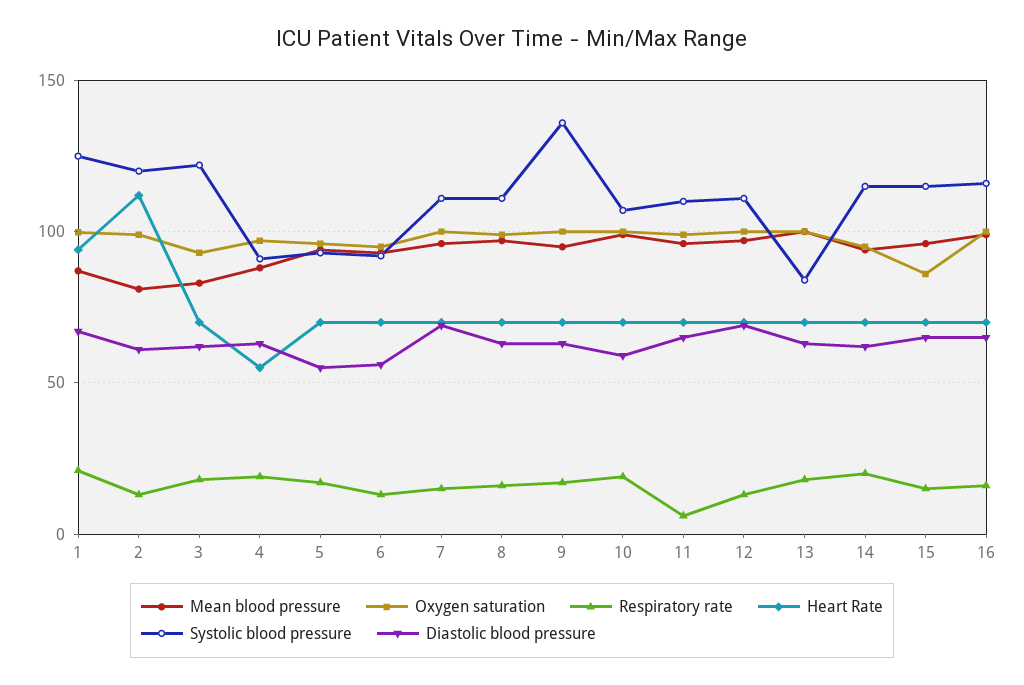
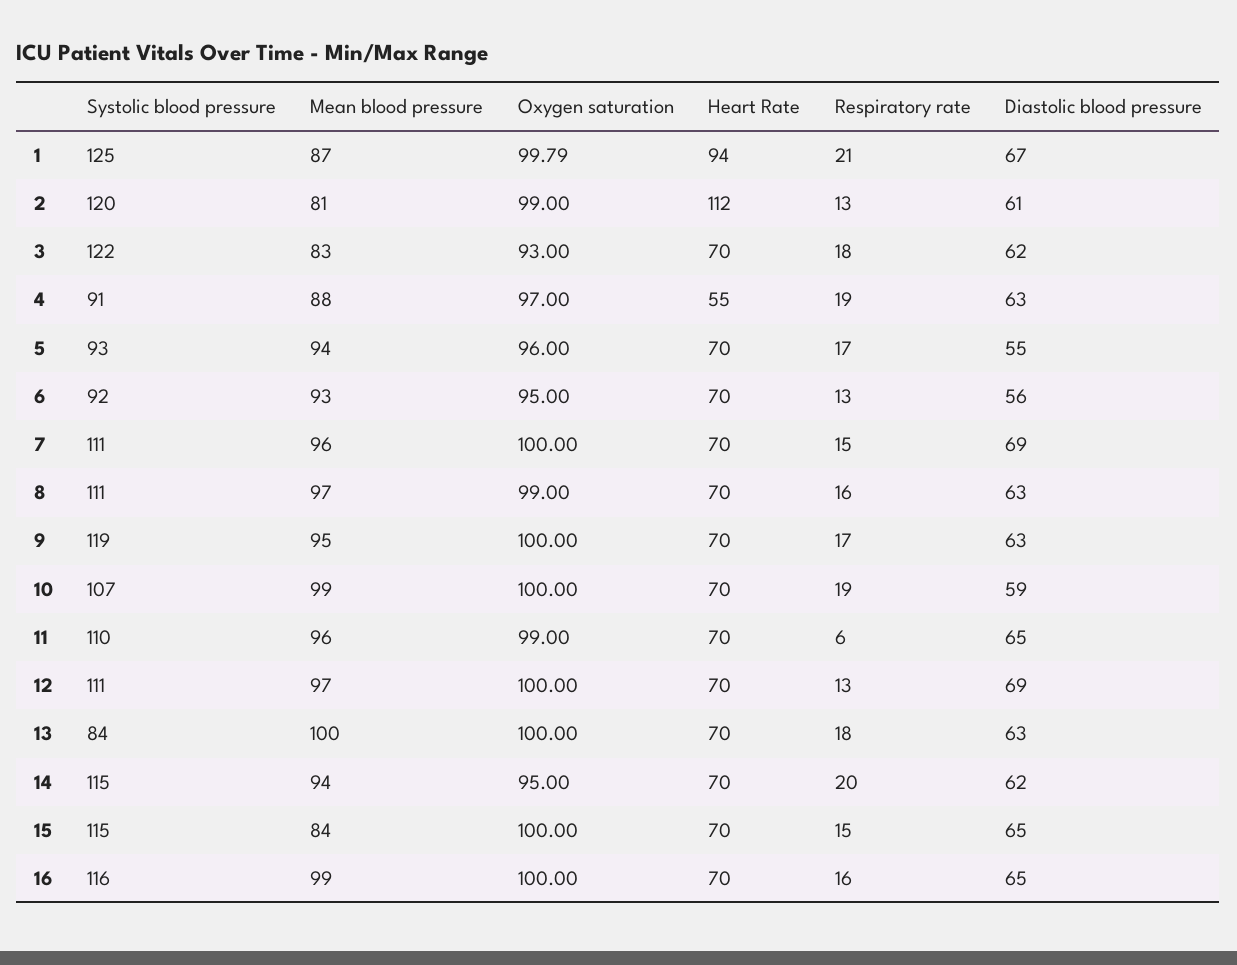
  {
    "Mean blood pressure": {
      "1": 87,
      "2": 81,
      "3": 83,
      "4": 88,
      "5": 94,
      "6": 93,
      "7": 96,
      "8": 97,
      "9": 95,
      "10": 99,
      "11": 96,
      "12": 97,
      "13": 100,
      "14": 94,
-     "15": 95,
+     "15": 84,
      "16": 99
    },
    "Oxygen saturation": {
      "1": 99.79,
      "2": 99,
      "3": 93,
      "4": 97,
      "5": 96,
      "6": 95,
      "7": 100,
      "8": 99,
      "9": 100,
      "10": 100,
      "11": 99,
      "12": 100,
      "13": 100,
      "14": 95,
-     "15": 85,
+     "15": 100,
      "16": 100
    },
    "Respiratory rate": {
      "1": 21,
      "2": 13,
      "3": 18,
      "4": 19,
      "5": 17,
      "6": 13,
      "7": 15,
      "8": 16,
      "9": 17,
      "10": 19,
      "11": 6,
      "12": 13,
      "13": 18,
      "14": 20,
      "15": 15,
      "16": 16
    },
    "Heart Rate": {
      "1": 94,
      "2": 112,
      "3": 70,
      "4": 55,
      "5": 70,
      "6": 70,
      "7": 70,
      "8": 70,
      "9": 70,
      "10": 70,
      "11": 70,
      "12": 70,
      "13": 70,
      "14": 70,
      "15": 70,
      "16": 70
    },
    "Systolic blood pressure": {
      "1": 125,
      "2": 120,
      "3": 122,
      "4": 91,
      "5": 93,
      "6": 92,
      "7": 111,
      "8": 111,
-     "9": 135,
+     "9": 119,
      "10": 107,
      "11": 110,
      "12": 111,
      "13": 84,
      "14": 115,
      "15": 115,
      "16": 116
    },
    "Diastolic blood pressure": {
      "1": 67,
      "2": 61,
      "3": 62,
      "4": 63,
      "5": 55,
      "6": 56,
      "7": 69,
      "8": 63,
      "9": 63,
      "10": 59,
      "11": 65,
      "12": 69,
      "13": 63,
      "14": 62,
      "15": 65,
      "16": 65
    }
  }

